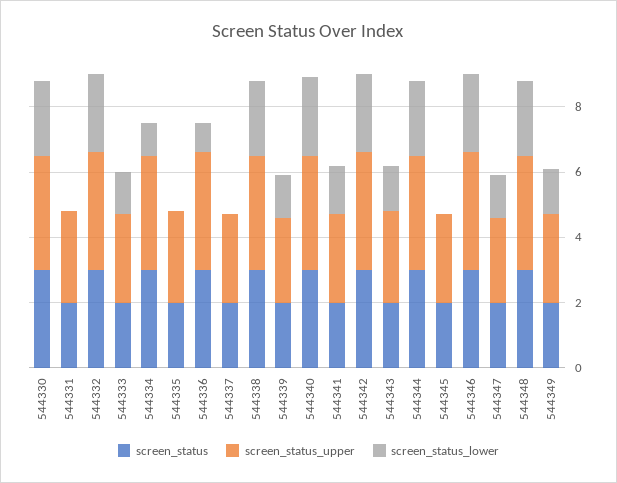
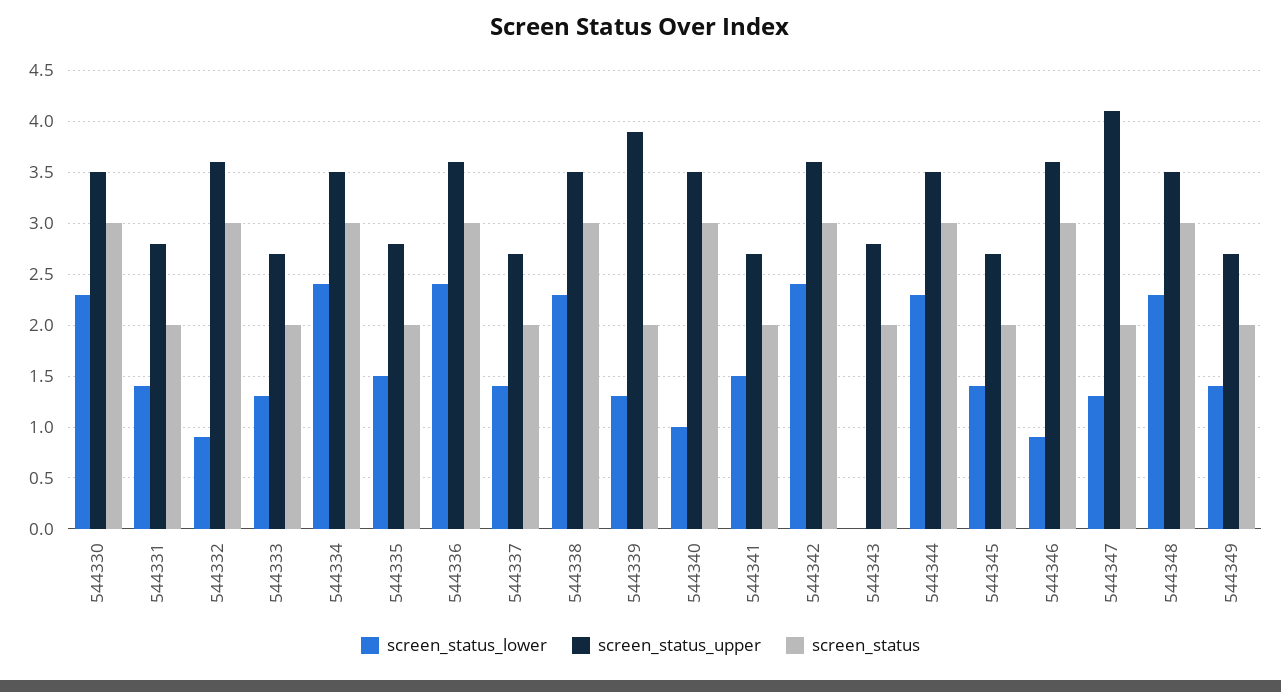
  {
    "screen_status": {
      "544330": 3,
      "544331": 2,
      "544332": 3,
      "544333": 2,
      "544334": 3,
      "544335": 2,
      "544336": 3,
      "544337": 2,
      "544338": 3,
      "544339": 2,
      "544340": 3,
      "544341": 2,
      "544342": 3,
      "544343": 2,
      "544344": 3,
      "544345": 2,
      "544346": 3,
      "544347": 2,
      "544348": 3,
      "544349": 2
    },
    "screen_status_upper": {
      "544330": 3.5,
      "544331": 2.8,
      "544332": 3.6,
      "544333": 2.7,
      "544334": 3.5,
      "544335": 2.8,
      "544336": 3.6,
      "544337": 2.7,
      "544338": 3.5,
-     "544339": 2.5,
+     "544339": 3.9,
      "544340": 3.5,
      "544341": 2.7,
      "544342": 3.6,
      "544343": 2.8,
      "544344": 3.5,
      "544345": 2.7,
      "544346": 3.6,
-     "544347": 2.5,
+     "544347": 4.1,
      "544348": 3.5,
      "544349": 2.7
    },
    "screen_status_lower": {
      "544330": 2.3,
-     "544331": 0,
+     "544331": 1.4,
-     "544332": 2.5,
+     "544332": 0.9,
      "544333": 1.3,
-     "544334": 1,
+     "544334": 2.4,
-     "544335": 0,
+     "544335": 1.5,
-     "544336": 1,
+     "544336": 2.4,
-     "544337": 0,
+     "544337": 1.4,
      "544338": 2.3,
      "544339": 1.3,
-     "544340": 2.5,
+     "544340": 1,
      "544341": 1.5,
      "544342": 2.4,
-     "544343": 1.5,
+     "544343": 0,
      "544344": 2.3,
-     "544345": 0,
+     "544345": 1.4,
-     "544346": 2.5,
+     "544346": 0.9,
      "544347": 1.3,
      "544348": 2.3,
      "544349": 1.4
    }
  }

